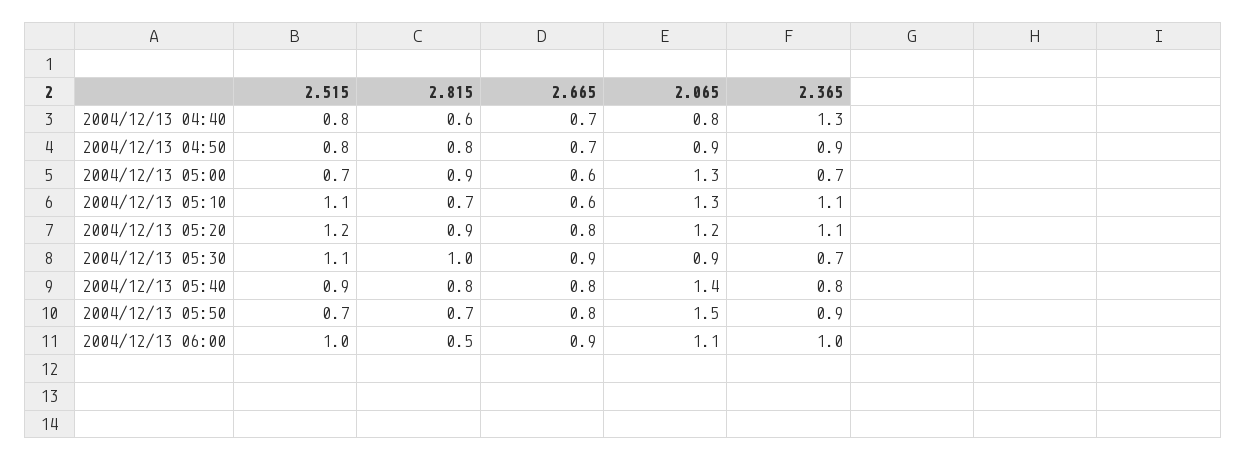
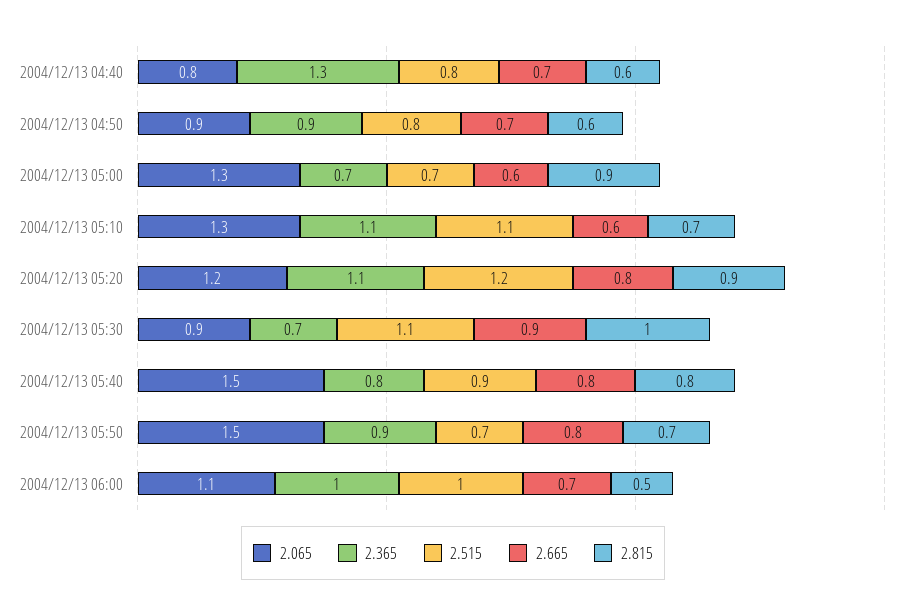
  {
    "2.515": {
      "2004/12/13 04:40": 0.8,
      "2004/12/13 04:50": 0.8,
      "2004/12/13 05:00": 0.7,
      "2004/12/13 05:10": 1.1,
      "2004/12/13 05:20": 1.2,
      "2004/12/13 05:30": 1.1,
      "2004/12/13 05:40": 0.9,
      "2004/12/13 05:50": 0.7,
      "2004/12/13 06:00": 1
    },
    "2.815": {
      "2004/12/13 04:40": 0.6,
-     "2004/12/13 04:50": 0.8,
+     "2004/12/13 04:50": 0.6,
      "2004/12/13 05:00": 0.9,
      "2004/12/13 05:10": 0.7,
      "2004/12/13 05:20": 0.9,
      "2004/12/13 05:30": 1,
      "2004/12/13 05:40": 0.8,
      "2004/12/13 05:50": 0.7,
      "2004/12/13 06:00": 0.5
    },
    "2.665": {
      "2004/12/13 04:40": 0.7,
      "2004/12/13 04:50": 0.7,
      "2004/12/13 05:00": 0.6,
      "2004/12/13 05:10": 0.6,
      "2004/12/13 05:20": 0.8,
      "2004/12/13 05:30": 0.9,
      "2004/12/13 05:40": 0.8,
      "2004/12/13 05:50": 0.8,
-     "2004/12/13 06:00": 0.9
+     "2004/12/13 06:00": 0.7
    },
    "2.065": {
      "2004/12/13 04:40": 0.8,
      "2004/12/13 04:50": 0.9,
      "2004/12/13 05:00": 1.3,
      "2004/12/13 05:10": 1.3,
      "2004/12/13 05:20": 1.2,
      "2004/12/13 05:30": 0.9,
-     "2004/12/13 05:40": 1.4,
+     "2004/12/13 05:40": 1.5,
      "2004/12/13 05:50": 1.5,
      "2004/12/13 06:00": 1.1
    },
    "2.365": {
      "2004/12/13 04:40": 1.3,
      "2004/12/13 04:50": 0.9,
      "2004/12/13 05:00": 0.7,
      "2004/12/13 05:10": 1.1,
      "2004/12/13 05:20": 1.1,
      "2004/12/13 05:30": 0.7,
      "2004/12/13 05:40": 0.8,
      "2004/12/13 05:50": 0.9,
      "2004/12/13 06:00": 1
    }
  }

